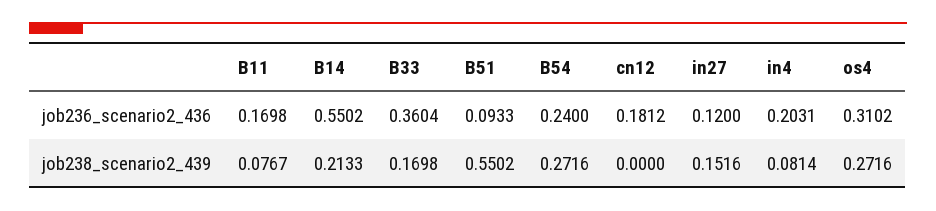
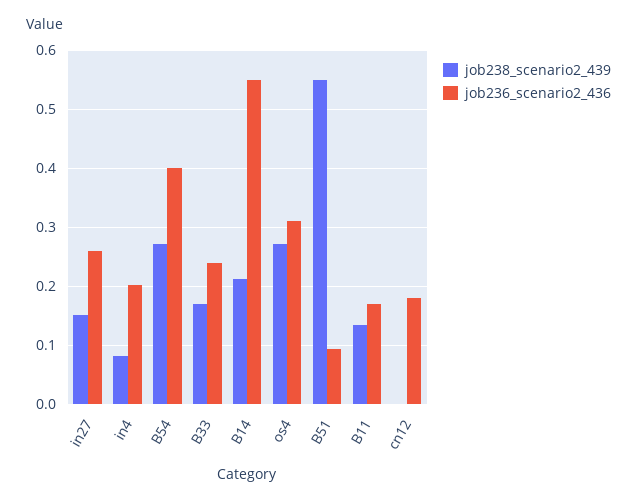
  {
    "job236_scenario2_436": {
      "B11": 0.1698,
      "B14": 0.5502,
-     "B33": 0.3604,
+     "B33": 0.24,
      "B51": 0.0933,
-     "B54": 0.24,
+     "B54": 0.4,
      "cn12": 0.1812,
-     "in27": 0.12,
+     "in27": 0.26,
      "in4": 0.2031,
      "os4": 0.3102
    },
    "job238_scenario2_439": {
-     "B11": 0.0767,
+     "B11": 0.14,
      "B14": 0.2133,
      "B33": 0.1698,
      "B51": 0.5502,
      "B54": 0.2716,
      "cn12": 0,
      "in27": 0.1516,
      "in4": 0.0814,
      "os4": 0.2716
    }
  }

